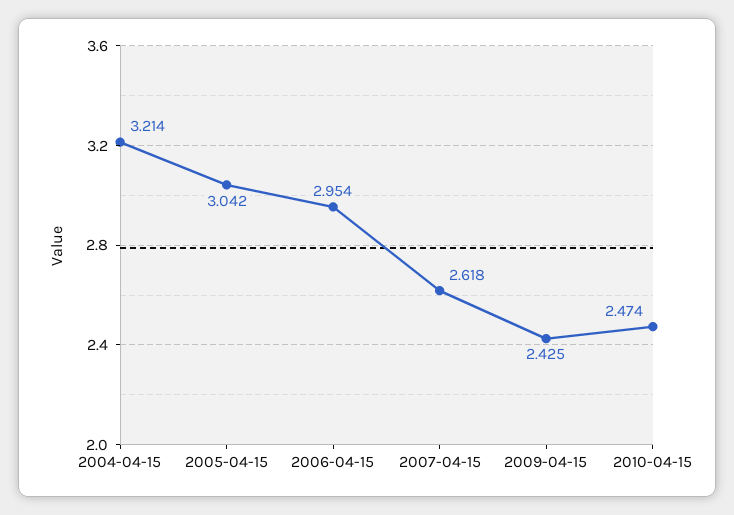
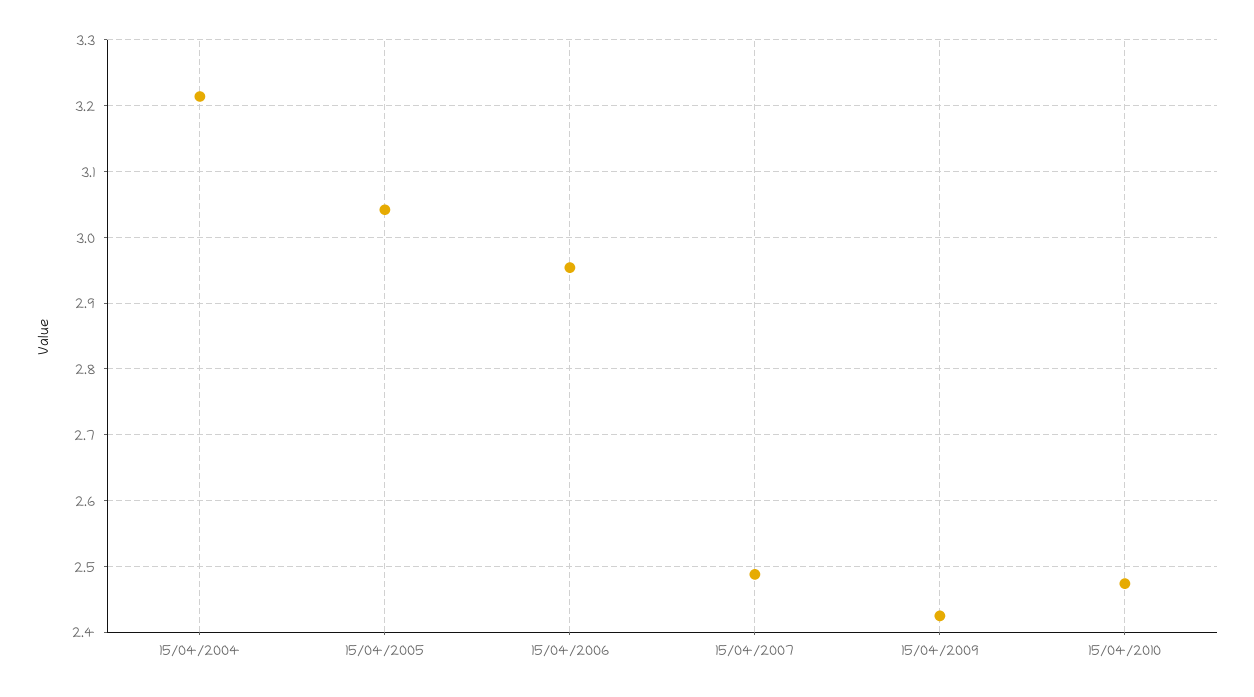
  {
    "2004-04-15": 3.214,
    "2005-04-15": 3.042,
    "2006-04-15": 2.954,
-   "2007-04-15": 2.618,
+   "2007-04-15": 2.49,
    "2009-04-15": 2.425,
    "2010-04-15": 2.474
  }

